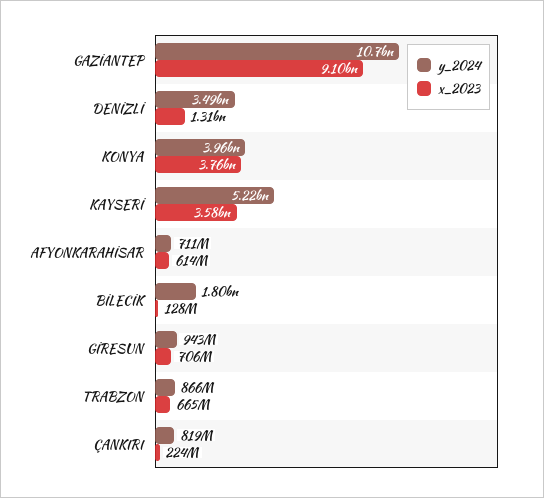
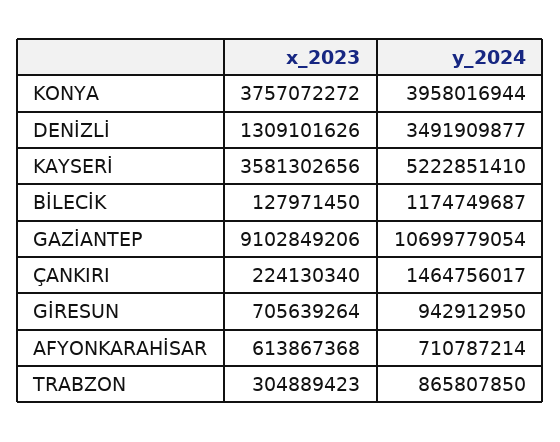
  {
    "y_2024": {
      "GAZİANTEP": 10699779054,
      "DENİZLİ": 3491909877,
      "KONYA": 3958016944,
      "KAYSERİ": 5222851410,
      "AFYONKARAHİSAR": 710787214,
-     "BİLECİK": 1800000000,
+     "BİLECİK": 1174749687,
      "GİRESUN": 942912950,
      "TRABZON": 865807850,
-     "ÇANKIRI": 819000000
+     "ÇANKIRI": 1464756017
    },
    "x_2023": {
      "GAZİANTEP": 9102849206,
      "DENİZLİ": 1309101626,
      "KONYA": 3757072272,
      "KAYSERİ": 3581302656,
      "AFYONKARAHİSAR": 613867368,
      "BİLECİK": 127971450,
      "GİRESUN": 705639264,
-     "TRABZON": 665000000,
+     "TRABZON": 304889423,
      "ÇANKIRI": 224130340
    }
  }

